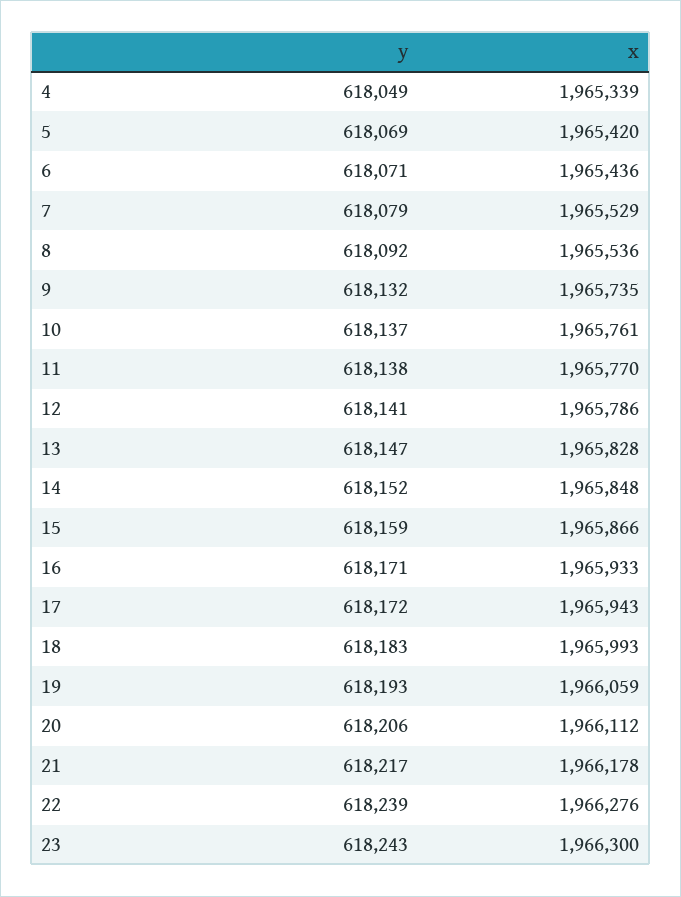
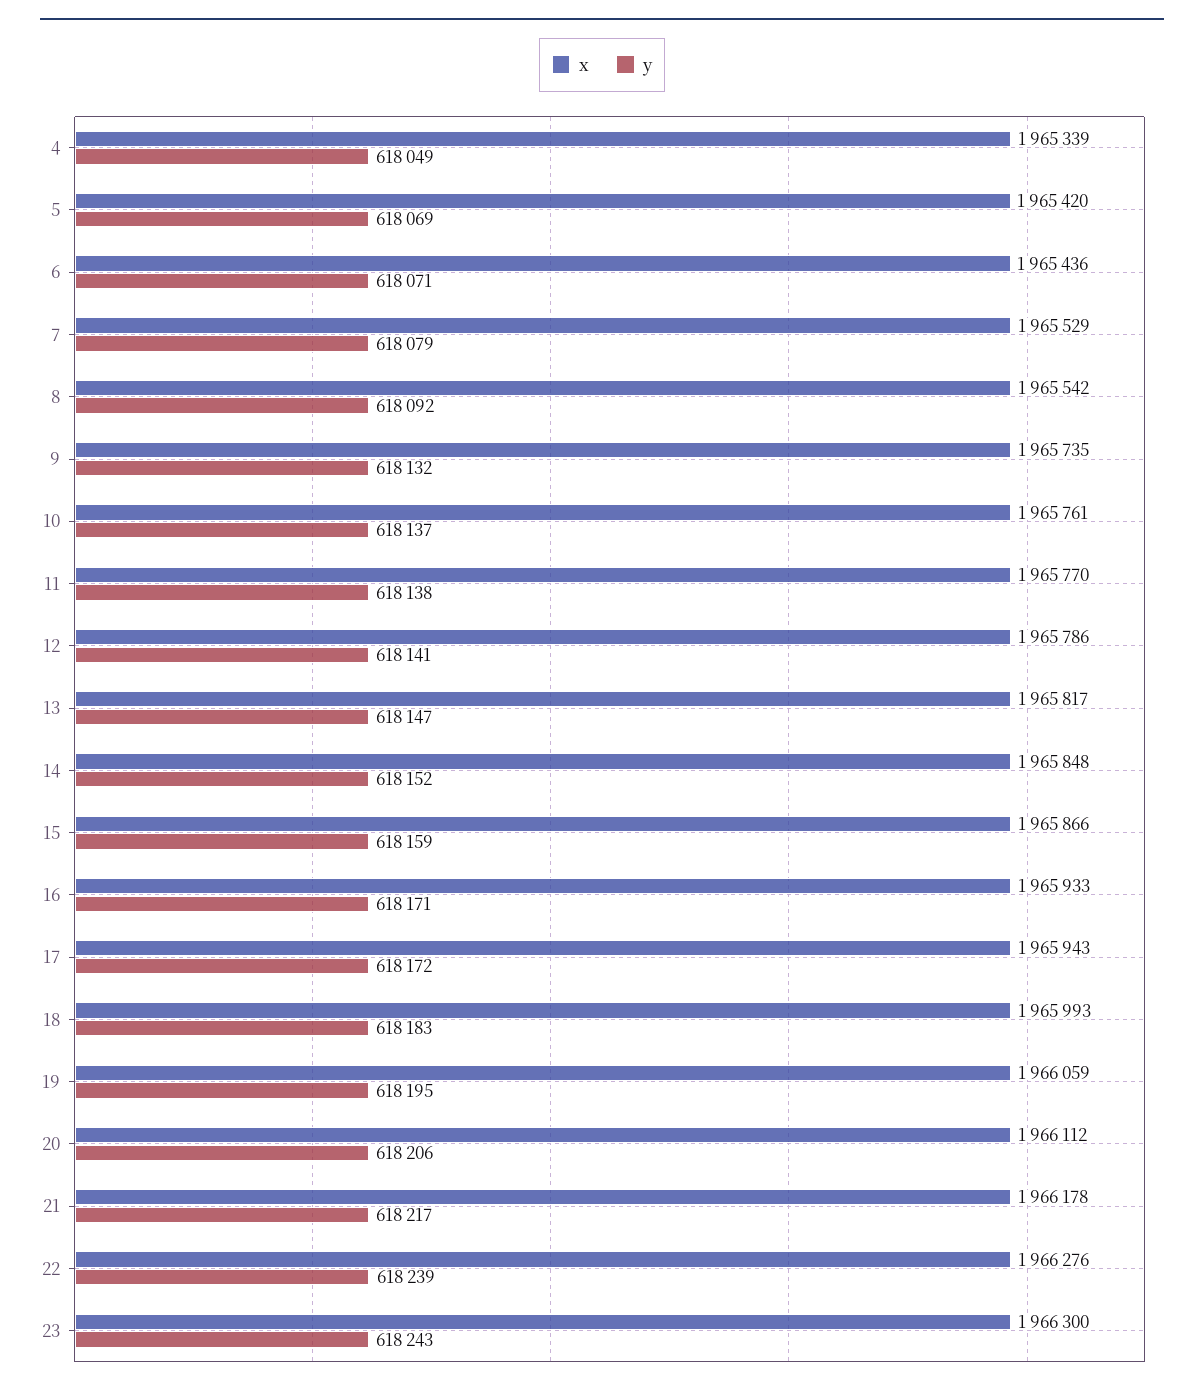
  {
    "y": {
      "4": 618049,
      "5": 618069,
      "6": 618071,
      "7": 618079,
      "8": 618092,
      "9": 618132,
      "10": 618137,
      "11": 618138,
      "12": 618141,
      "13": 618147,
      "14": 618152,
      "15": 618159,
      "16": 618171,
      "17": 618172,
      "18": 618183,
-     "19": 618193,
+     "19": 618195,
      "20": 618206,
      "21": 618217,
      "22": 618239,
      "23": 618243
    },
    "x": {
      "4": 1965339,
      "5": 1965420,
      "6": 1965436,
      "7": 1965529,
-     "8": 1965536,
+     "8": 1965542,
      "9": 1965735,
      "10": 1965761,
      "11": 1965770,
      "12": 1965786,
-     "13": 1965828,
+     "13": 1965817,
      "14": 1965848,
      "15": 1965866,
      "16": 1965933,
      "17": 1965943,
      "18": 1965993,
      "19": 1966059,
      "20": 1966112,
      "21": 1966178,
      "22": 1966276,
      "23": 1966300
    }
  }

